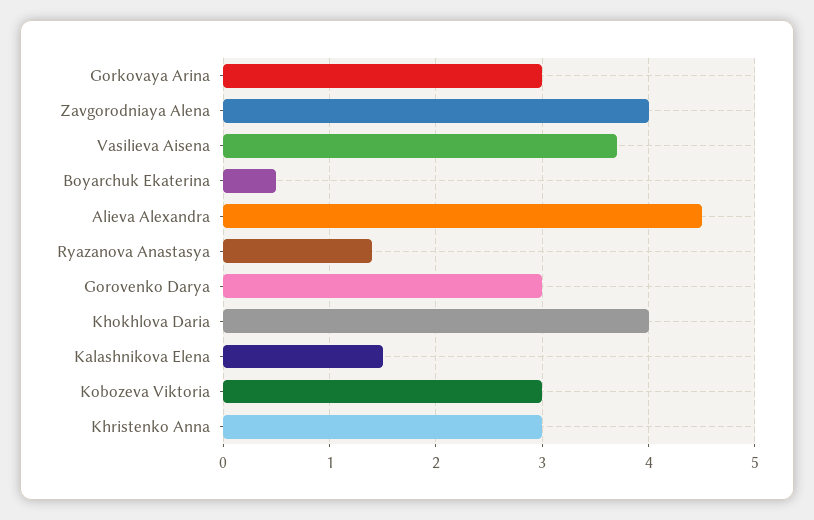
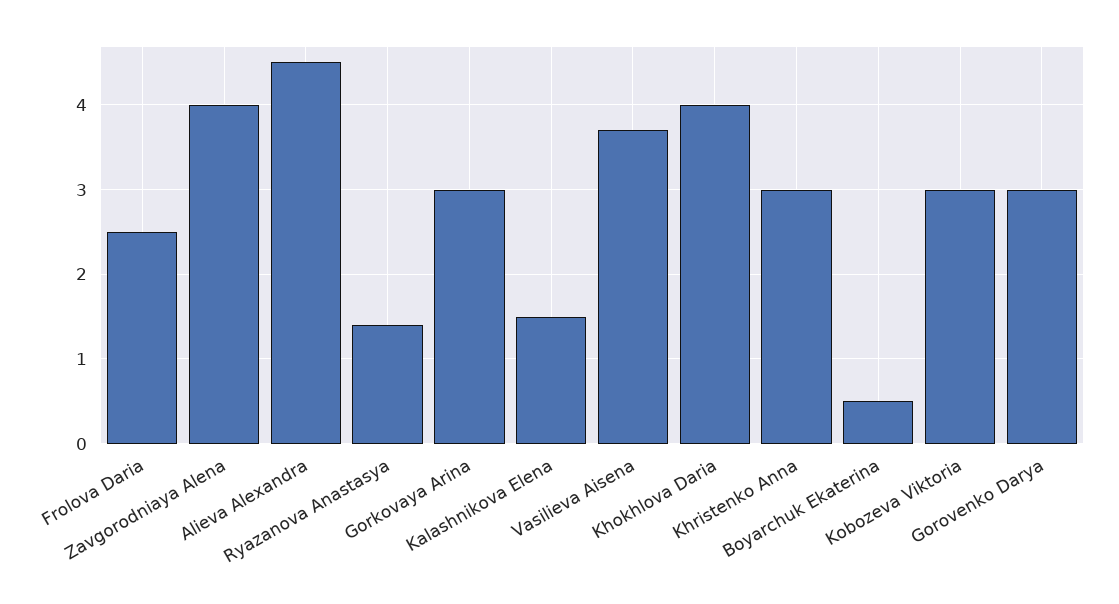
  {
    "Gorkovaya Arina": 3,
    "Zavgorodniaya Alena": 4,
    "Vasilieva Aisena": 3.7,
    "Boyarchuk Ekaterina": 0.5,
    "Alieva Alexandra": 4.5,
    "Ryazanova Anastasya": 1.4,
    "Gorovenko Darya": 3,
    "Khokhlova Daria": 4,
    "Kalashnikova Elena": 1.5,
    "Kobozeva Viktoria": 3,
-   "Khristenko Anna": 3
+   "Khristenko Anna": 3,
+   "Frolova Daria": 2.5
  }

